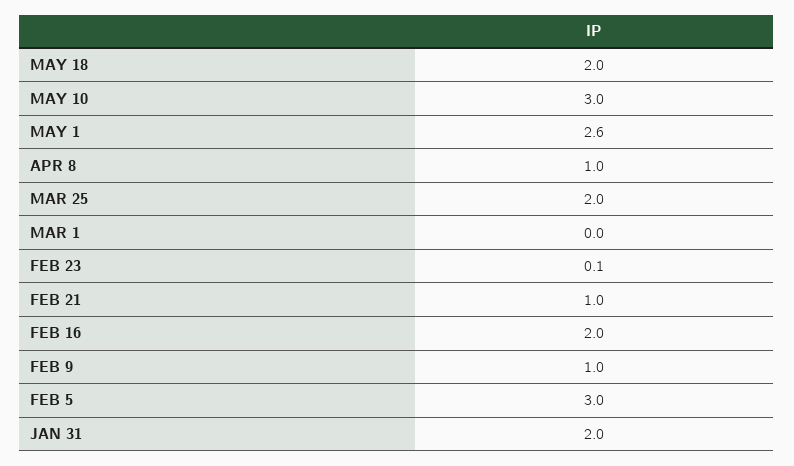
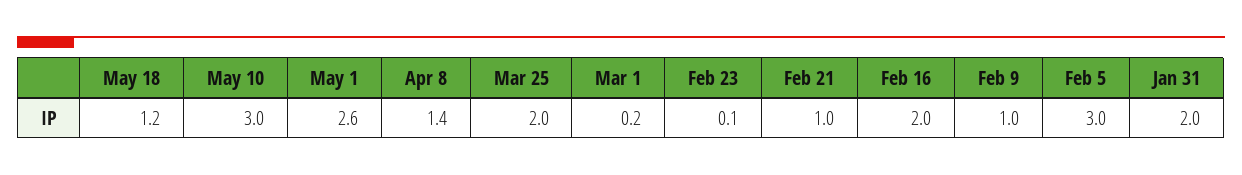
  {
-   "MAY 18": 2,
+   "MAY 18": 1.2,
    "MAY 10": 3,
    "MAY 1": 2.6,
-   "APR 8": 1,
+   "APR 8": 1.4,
    "MAR 25": 2,
-   "MAR 1": 0,
+   "MAR 1": 0.2,
    "FEB 23": 0.1,
    "FEB 21": 1,
    "FEB 16": 2,
    "FEB 9": 1,
    "FEB 5": 3,
    "JAN 31": 2
  }

